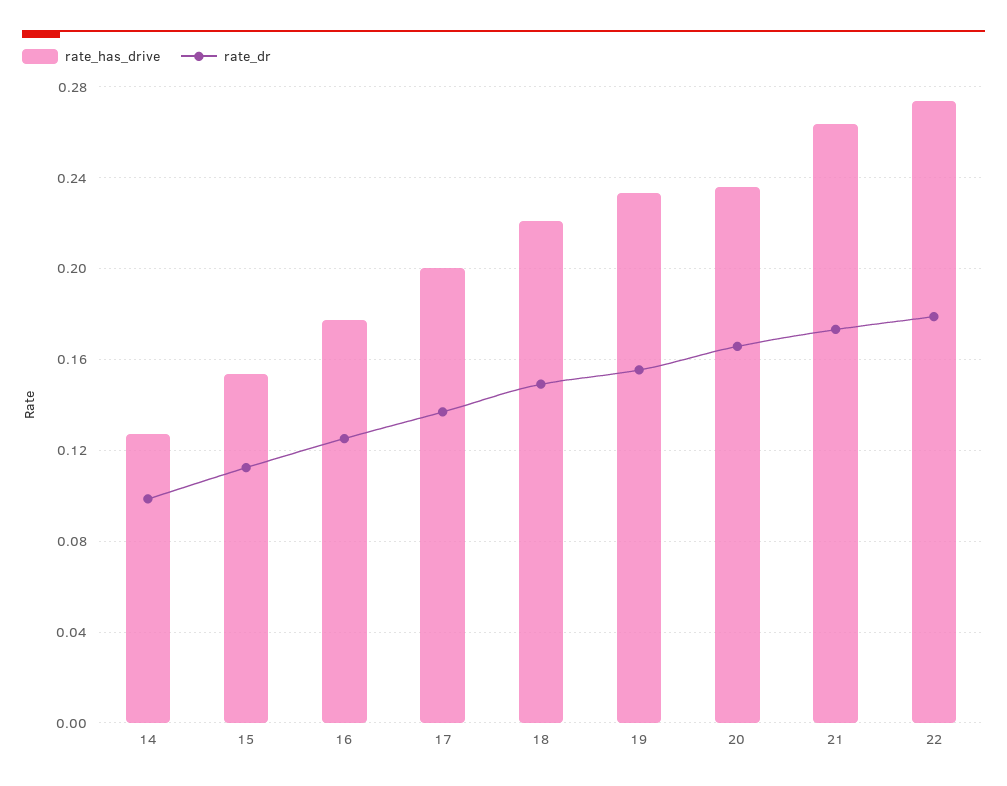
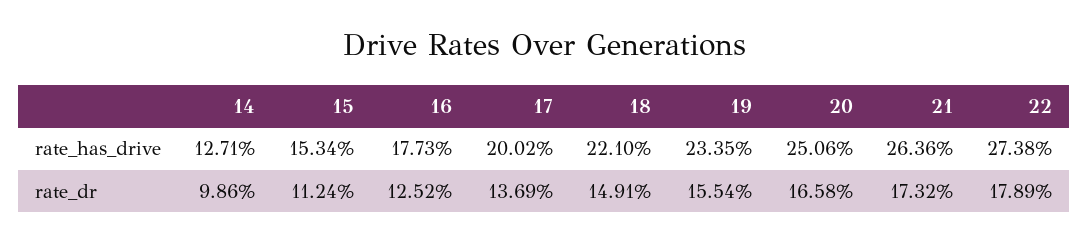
  {
    "rate_has_drive": {
      "14": 0.1271,
      "15": 0.1534,
      "16": 0.1773,
      "17": 0.2002,
      "18": 0.221,
      "19": 0.2335,
-     "20": 0.235,
+     "20": 0.2506,
      "21": 0.2636,
      "22": 0.2738
    },
    "rate_dr": {
      "14": 0.0986,
      "15": 0.1124,
      "16": 0.1252,
      "17": 0.1369,
      "18": 0.1491,
      "19": 0.1554,
      "20": 0.1658,
      "21": 0.1732,
      "22": 0.1789
    }
  }

